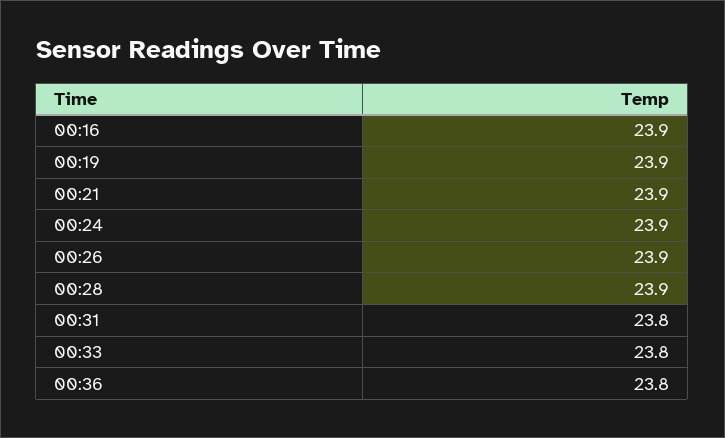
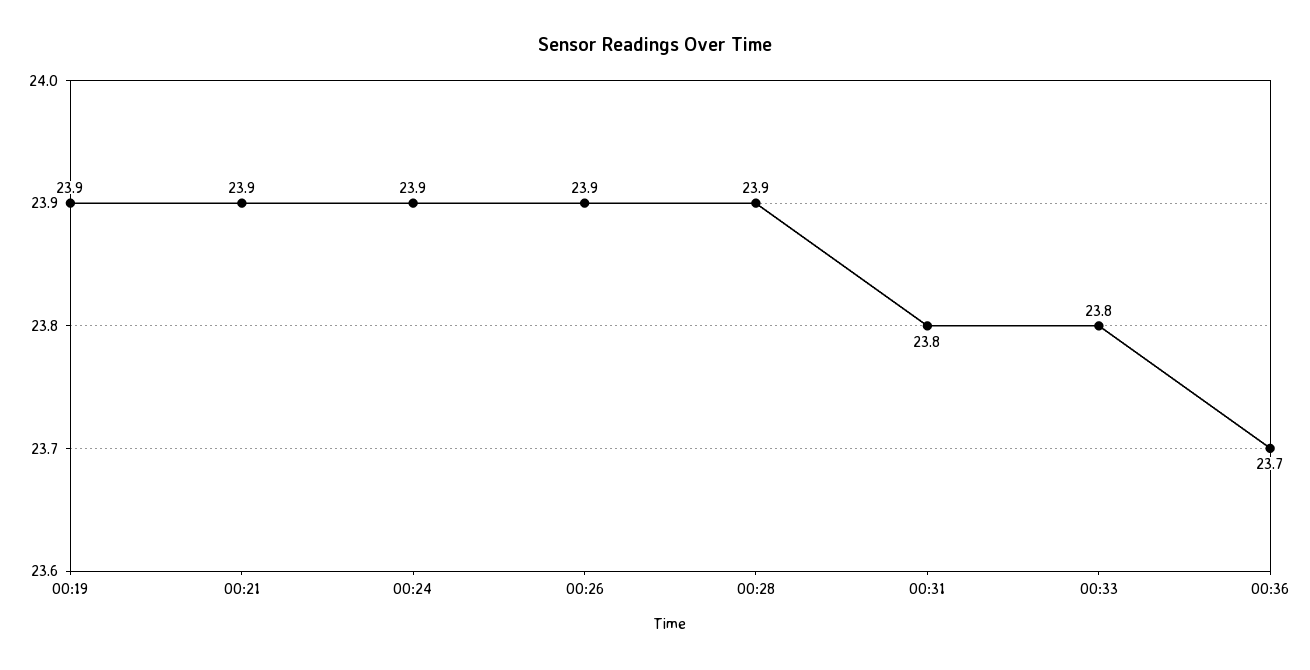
  {
-   "00:16": 23.9,
    "00:19": 23.9,
    "00:21": 23.9,
    "00:24": 23.9,
    "00:26": 23.9,
    "00:28": 23.9,
    "00:31": 23.8,
    "00:33": 23.8,
-   "00:36": 23.8
+   "00:36": 23.7
  }

